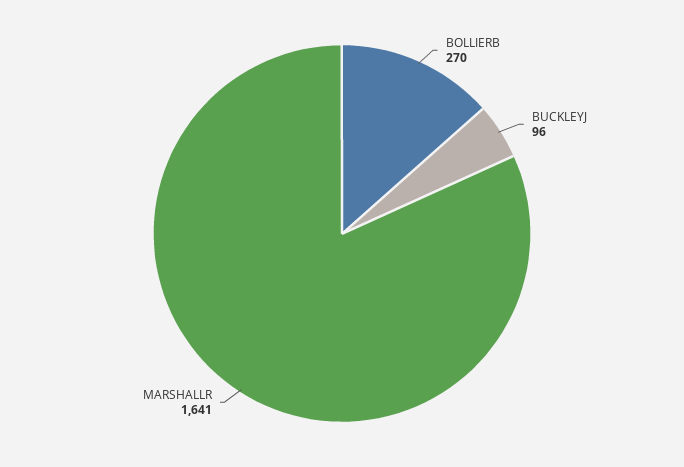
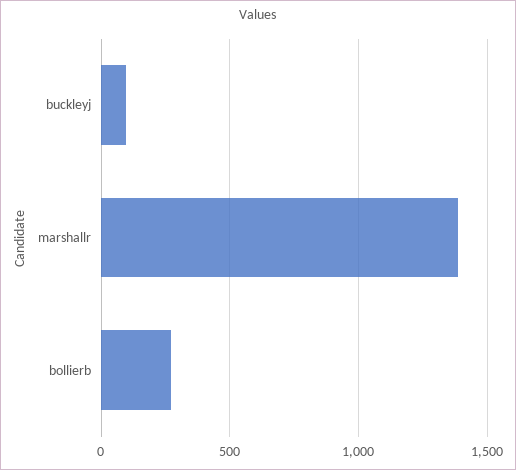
  {
    "BOLLIERB": 270,
    "BUCKLEYJ": 96,
-   "MARSHALLR": 1641
+   "MARSHALLR": 1400
  }

